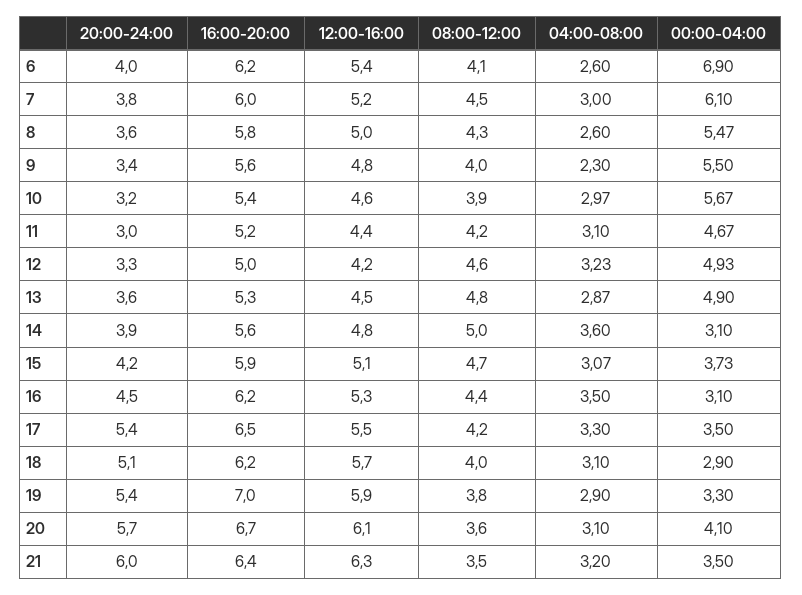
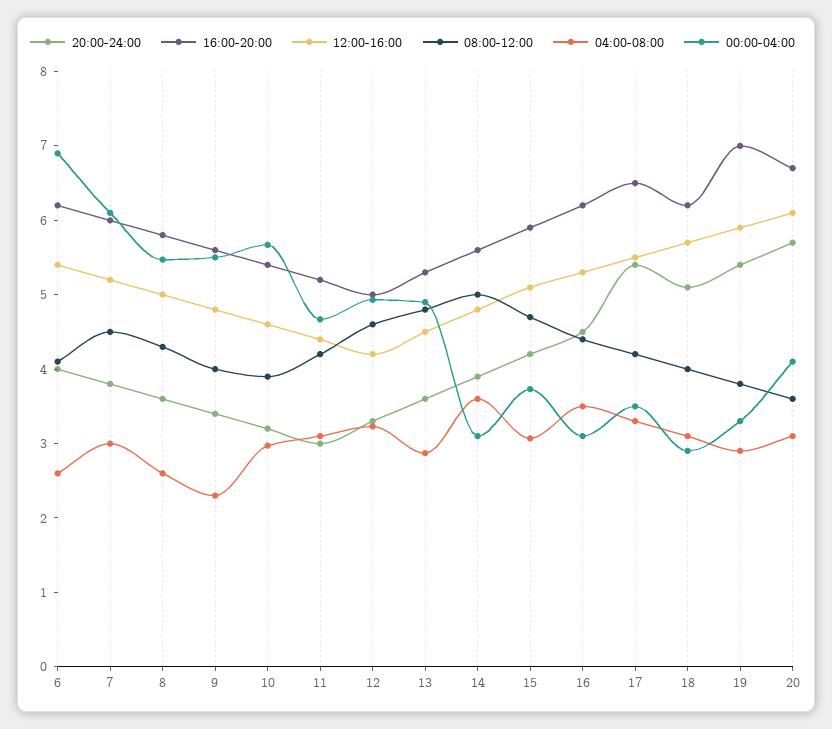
  {
    "20:00-24:00": {
      "6": 4,
      "7": 3.8,
      "8": 3.6,
      "9": 3.4,
      "10": 3.2,
      "11": 3,
      "12": 3.3,
      "13": 3.6,
      "14": 3.9,
      "15": 4.2,
      "16": 4.5,
      "17": 5.4,
      "18": 5.1,
      "19": 5.4,
-     "20": 5.7,
+     "20": 5.7
-     "21": 6
    },
    "16:00-20:00": {
      "6": 6.2,
      "7": 6,
      "8": 5.8,
      "9": 5.6,
      "10": 5.4,
      "11": 5.2,
      "12": 5,
      "13": 5.3,
      "14": 5.6,
      "15": 5.9,
      "16": 6.2,
      "17": 6.5,
      "18": 6.2,
      "19": 7,
-     "20": 6.7,
+     "20": 6.7
-     "21": 6.4
    },
    "12:00-16:00": {
      "6": 5.4,
      "7": 5.2,
      "8": 5,
      "9": 4.8,
      "10": 4.6,
      "11": 4.4,
      "12": 4.2,
      "13": 4.5,
      "14": 4.8,
      "15": 5.1,
      "16": 5.3,
      "17": 5.5,
      "18": 5.7,
      "19": 5.9,
-     "20": 6.1,
+     "20": 6.1
-     "21": 6.3
    },
    "08:00-12:00": {
      "6": 4.1,
      "7": 4.5,
      "8": 4.3,
      "9": 4,
      "10": 3.9,
      "11": 4.2,
      "12": 4.6,
      "13": 4.8,
      "14": 5,
      "15": 4.7,
      "16": 4.4,
      "17": 4.2,
      "18": 4,
      "19": 3.8,
-     "20": 3.6,
+     "20": 3.6
-     "21": 3.5
    },
    "04:00-08:00": {
      "6": 2.6,
      "7": 3,
      "8": 2.6,
      "9": 2.3,
      "10": 2.97,
      "11": 3.1,
      "12": 3.23,
      "13": 2.87,
      "14": 3.6,
      "15": 3.07,
      "16": 3.5,
      "17": 3.3,
      "18": 3.1,
      "19": 2.9,
-     "20": 3.1,
+     "20": 3.1
-     "21": 3.2
    },
    "00:00-04:00": {
      "6": 6.9,
      "7": 6.1,
      "8": 5.47,
      "9": 5.5,
      "10": 5.67,
      "11": 4.67,
      "12": 4.93,
      "13": 4.9,
      "14": 3.1,
      "15": 3.73,
      "16": 3.1,
      "17": 3.5,
      "18": 2.9,
      "19": 3.3,
-     "20": 4.1,
+     "20": 4.1
-     "21": 3.5
    }
  }

